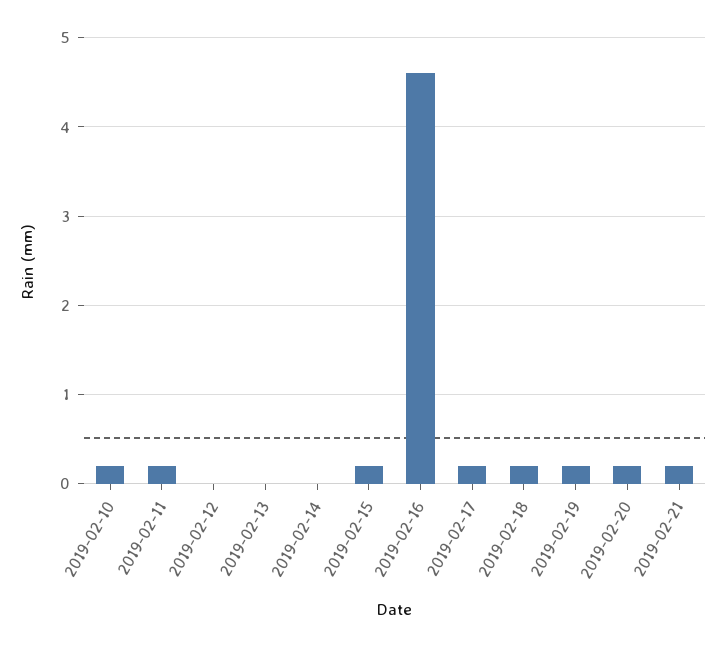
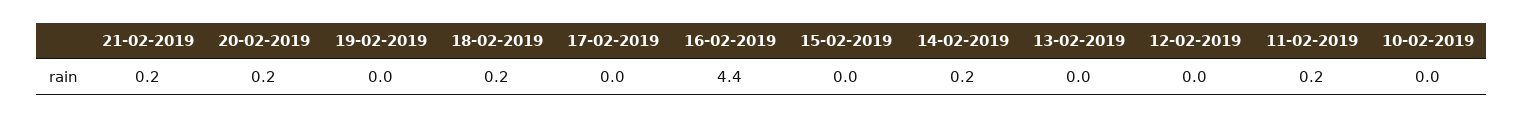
  {
-   "2019-02-10": 0.2,
+   "2019-02-10": 0,
    "2019-02-11": 0.2,
    "2019-02-12": 0,
    "2019-02-13": 0,
-   "2019-02-14": 0,
+   "2019-02-14": 0.2,
-   "2019-02-15": 0.2,
+   "2019-02-15": 0,
-   "2019-02-16": 4.6,
+   "2019-02-16": 4.4,
-   "2019-02-17": 0.2,
+   "2019-02-17": 0,
    "2019-02-18": 0.2,
-   "2019-02-19": 0.2,
+   "2019-02-19": 0,
    "2019-02-20": 0.2,
    "2019-02-21": 0.2
  }

